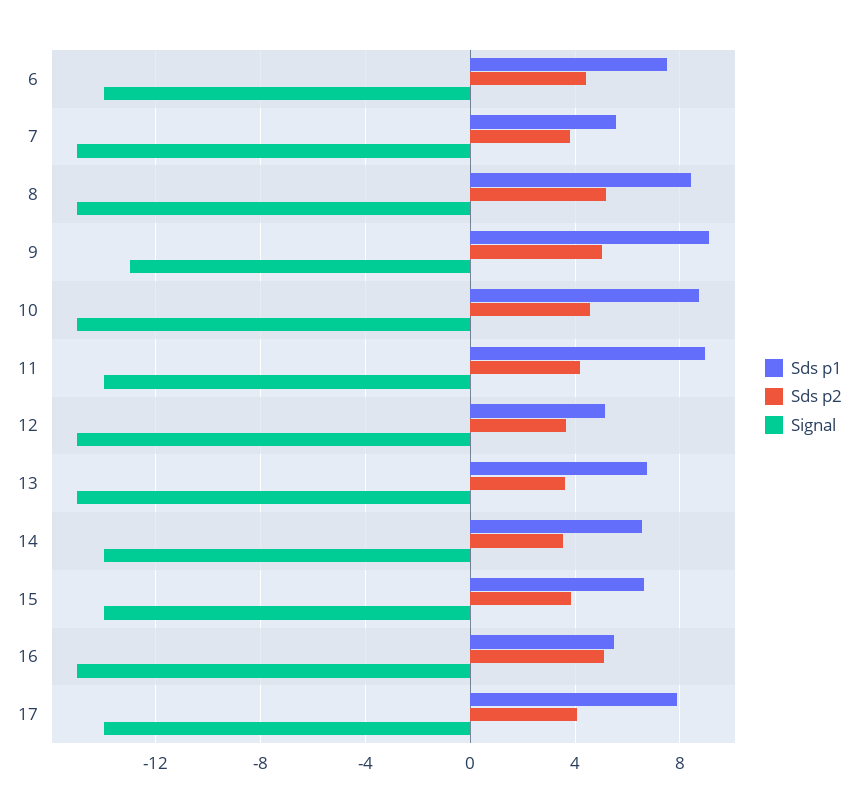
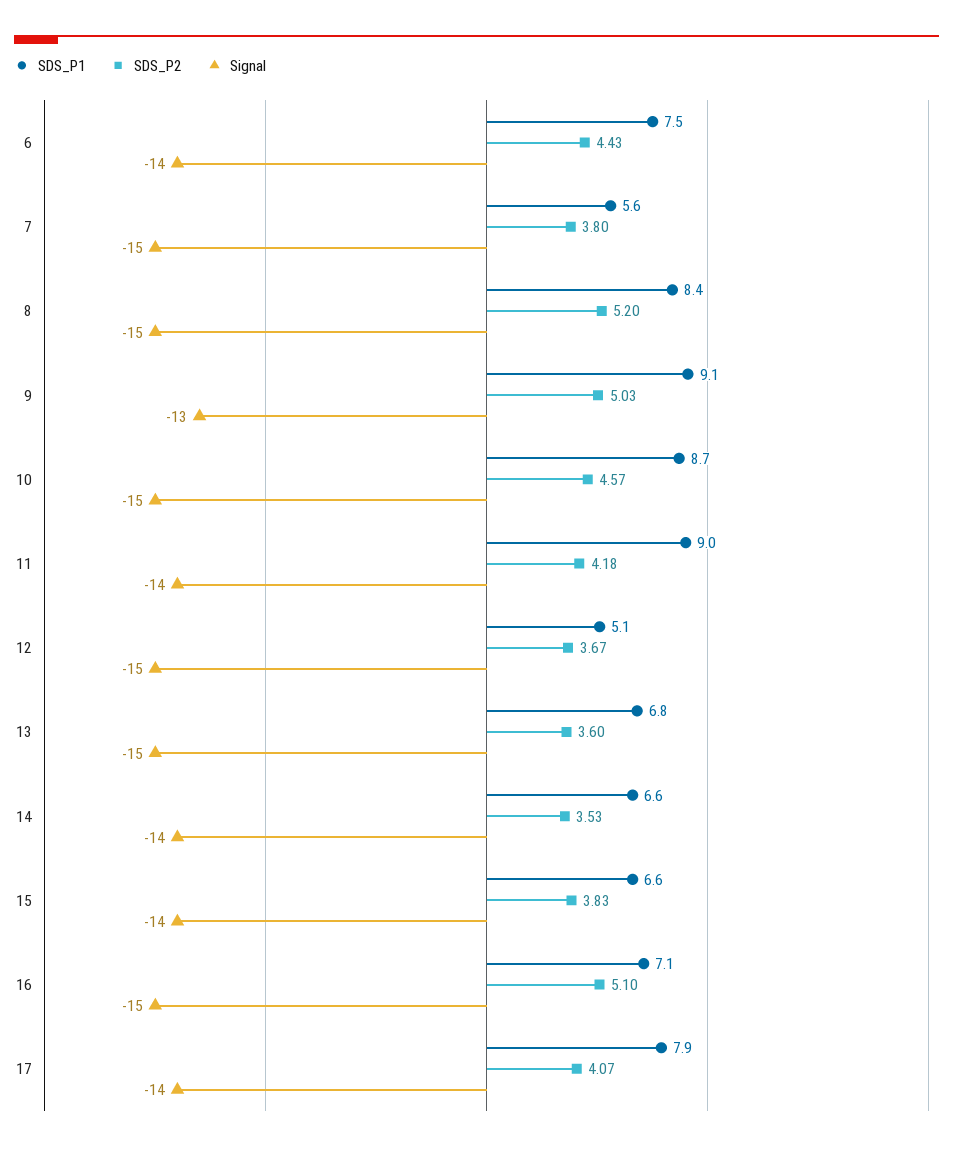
  {
    "Sds p1": {
      "6": 7.5,
      "7": 5.6,
      "8": 8.4,
      "9": 9.1,
      "10": 8.7,
      "11": 9,
      "12": 5.1,
      "13": 6.8,
      "14": 6.6,
      "15": 6.6,
-     "16": 5.5,
+     "16": 7.1,
      "17": 7.9
    },
    "Sds p2": {
      "6": 4.43,
      "7": 3.8,
      "8": 5.2,
      "9": 5.03,
      "10": 4.57,
      "11": 4.18,
      "12": 3.67,
      "13": 3.6,
      "14": 3.53,
      "15": 3.83,
      "16": 5.1,
      "17": 4.07
    },
    "Signal": {
      "6": -14,
      "7": -15,
      "8": -15,
      "9": -13,
      "10": -15,
      "11": -14,
      "12": -15,
      "13": -15,
      "14": -14,
      "15": -14,
      "16": -15,
      "17": -14
    }
  }

